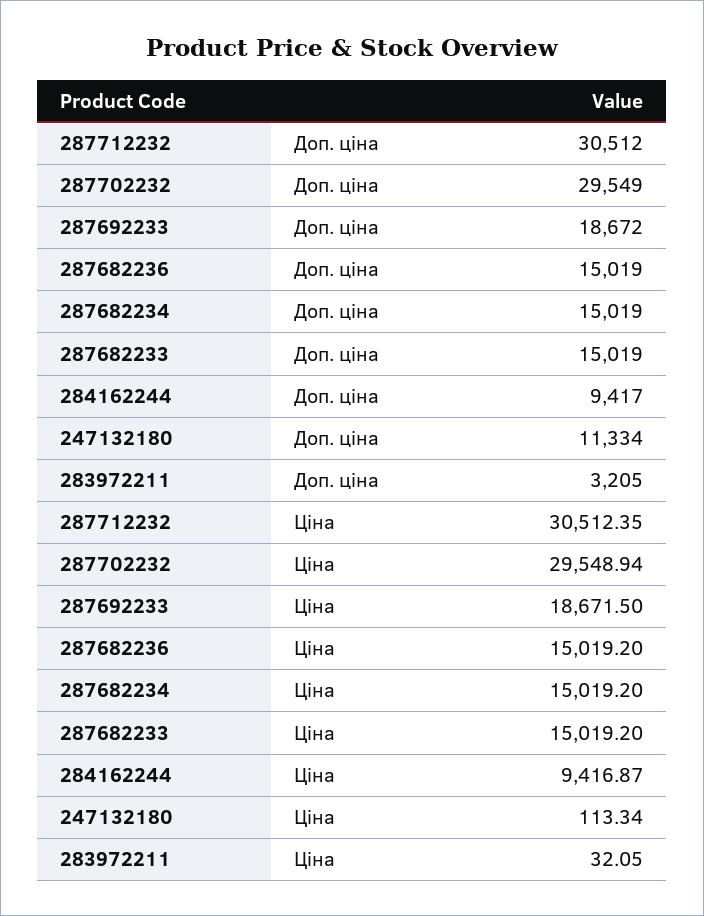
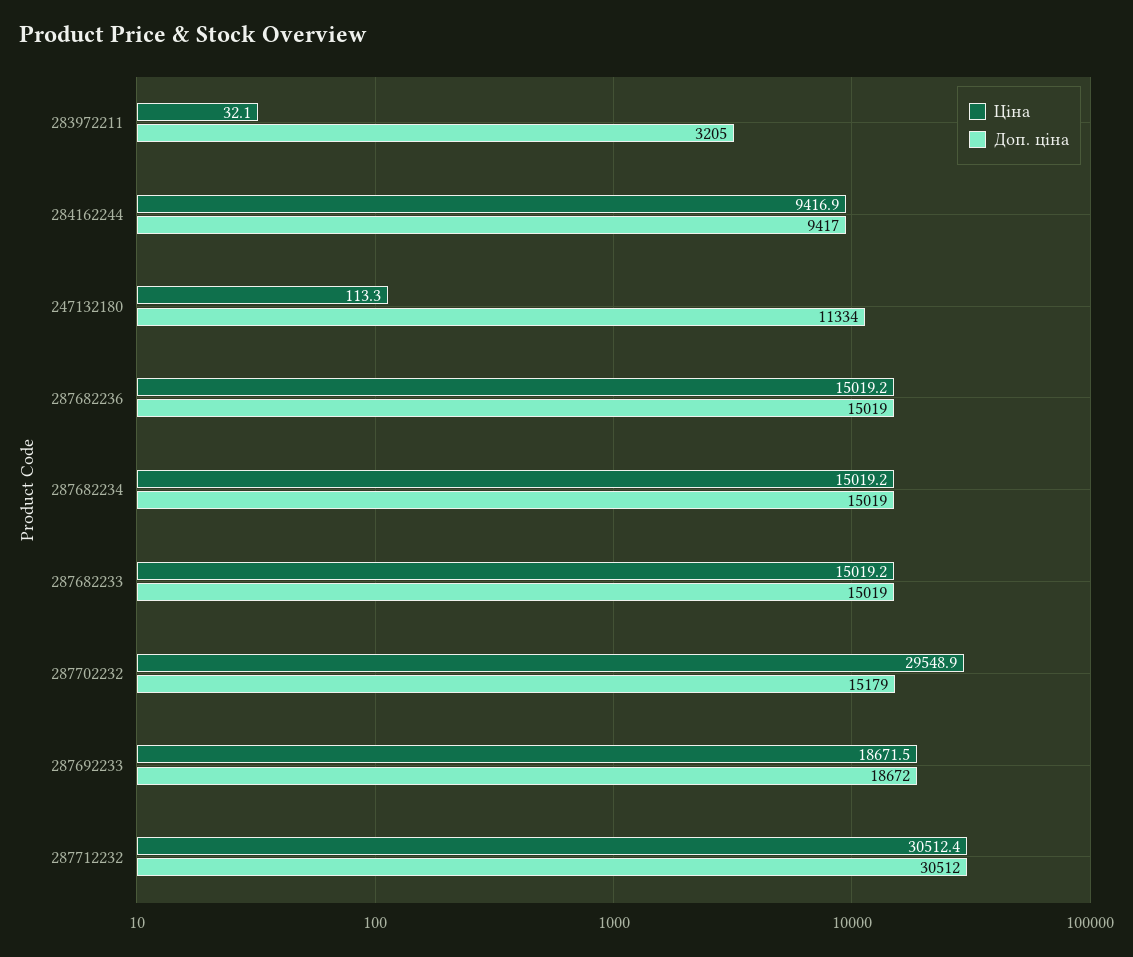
  {
    "Доп. ціна": {
      "287712232": 30512,
-     "287702232": 29549,
+     "287702232": 15179,
      "287692233": 18672,
      "287682236": 15019,
      "287682234": 15019,
      "287682233": 15019,
      "284162244": 9417,
      "247132180": 11334,
      "283972211": 3205
    },
    "Ціна": {
      "287712232": 30512.35,
      "287702232": 29548.94,
      "287692233": 18671.5,
      "287682236": 15019.2,
      "287682234": 15019.2,
      "287682233": 15019.2,
      "284162244": 9416.87,
      "247132180": 113.34,
      "283972211": 32.05
    }
  }

